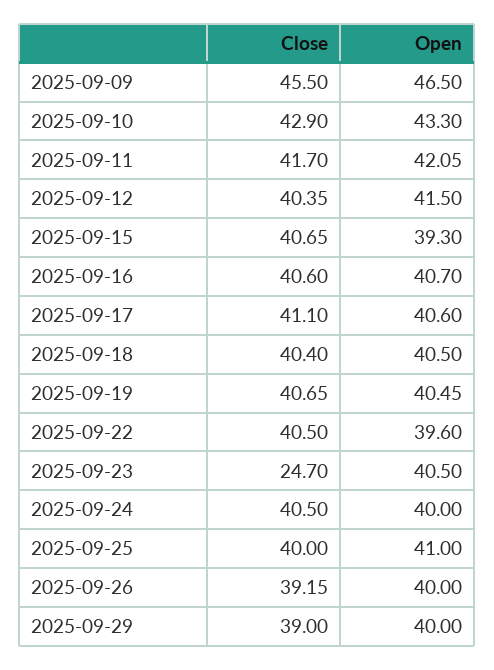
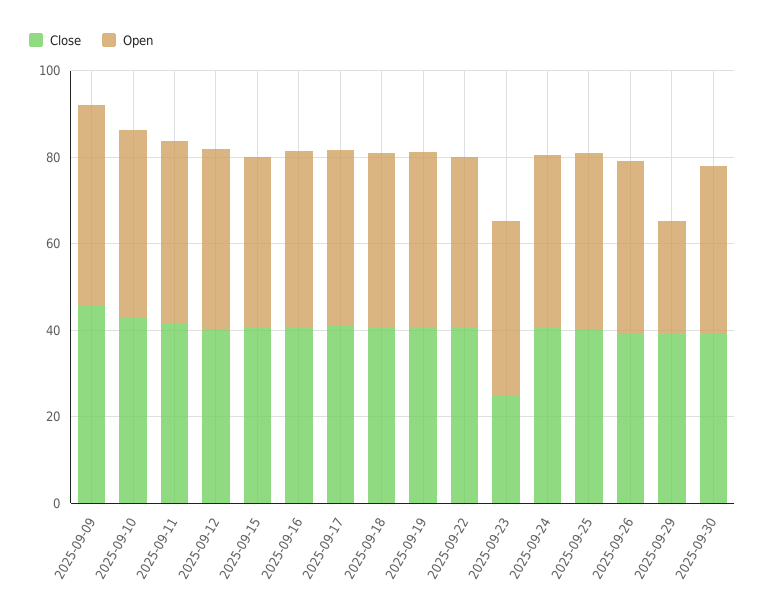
  {
    "Close": {
      "2025-09-09": 45.5,
      "2025-09-10": 42.9,
      "2025-09-11": 41.7,
      "2025-09-12": 40.35,
      "2025-09-15": 40.65,
      "2025-09-16": 40.6,
      "2025-09-17": 41.1,
      "2025-09-18": 40.4,
      "2025-09-19": 40.65,
      "2025-09-22": 40.5,
      "2025-09-23": 24.7,
      "2025-09-24": 40.5,
      "2025-09-25": 40,
      "2025-09-26": 39.15,
-     "2025-09-29": 39
+     "2025-09-29": 39,
+     "2025-09-30": 40
    },
    "Open": {
      "2025-09-09": 46.5,
      "2025-09-10": 43.3,
      "2025-09-11": 42.05,
      "2025-09-12": 41.5,
      "2025-09-15": 39.3,
      "2025-09-16": 40.7,
      "2025-09-17": 40.6,
      "2025-09-18": 40.5,
      "2025-09-19": 40.45,
      "2025-09-22": 39.6,
      "2025-09-23": 40.5,
      "2025-09-24": 40,
      "2025-09-25": 41,
      "2025-09-26": 40,
-     "2025-09-29": 40
+     "2025-09-29": 25,
+     "2025-09-30": 40
    }
  }

